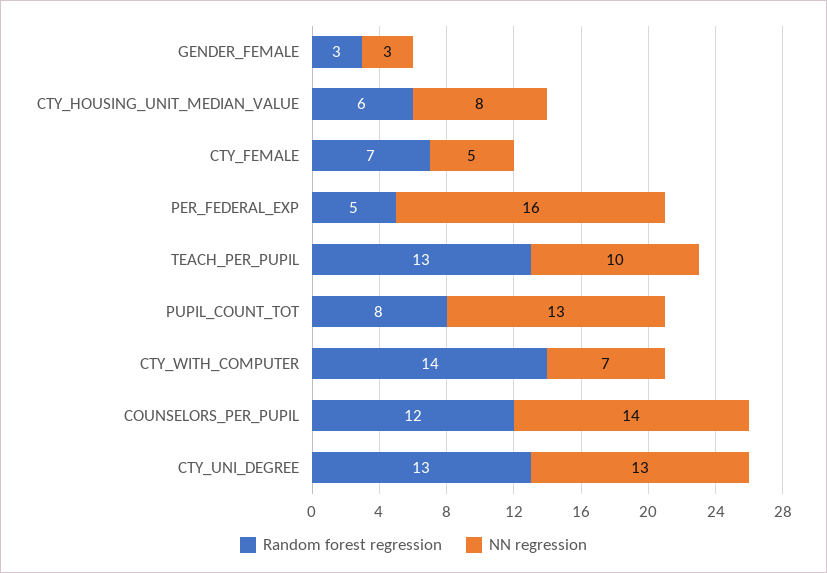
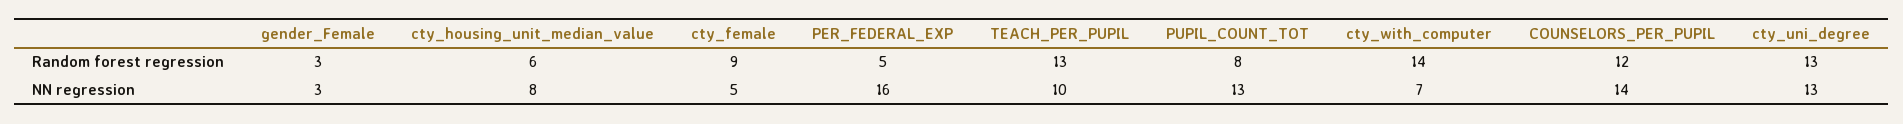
  {
    "Random forest regression": {
      "GENDER_FEMALE": 3,
      "CTY_HOUSING_UNIT_MEDIAN_VALUE": 6,
-     "CTY_FEMALE": 7,
+     "CTY_FEMALE": 9,
      "PER_FEDERAL_EXP": 5,
      "TEACH_PER_PUPIL": 13,
      "PUPIL_COUNT_TOT": 8,
      "CTY_WITH_COMPUTER": 14,
      "COUNSELORS_PER_PUPIL": 12,
      "CTY_UNI_DEGREE": 13
    },
    "NN regression": {
      "GENDER_FEMALE": 3,
      "CTY_HOUSING_UNIT_MEDIAN_VALUE": 8,
      "CTY_FEMALE": 5,
      "PER_FEDERAL_EXP": 16,
      "TEACH_PER_PUPIL": 10,
      "PUPIL_COUNT_TOT": 13,
      "CTY_WITH_COMPUTER": 7,
      "COUNSELORS_PER_PUPIL": 14,
      "CTY_UNI_DEGREE": 13
    }
  }

